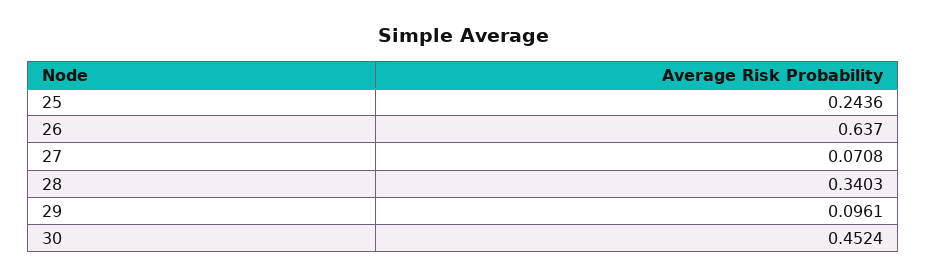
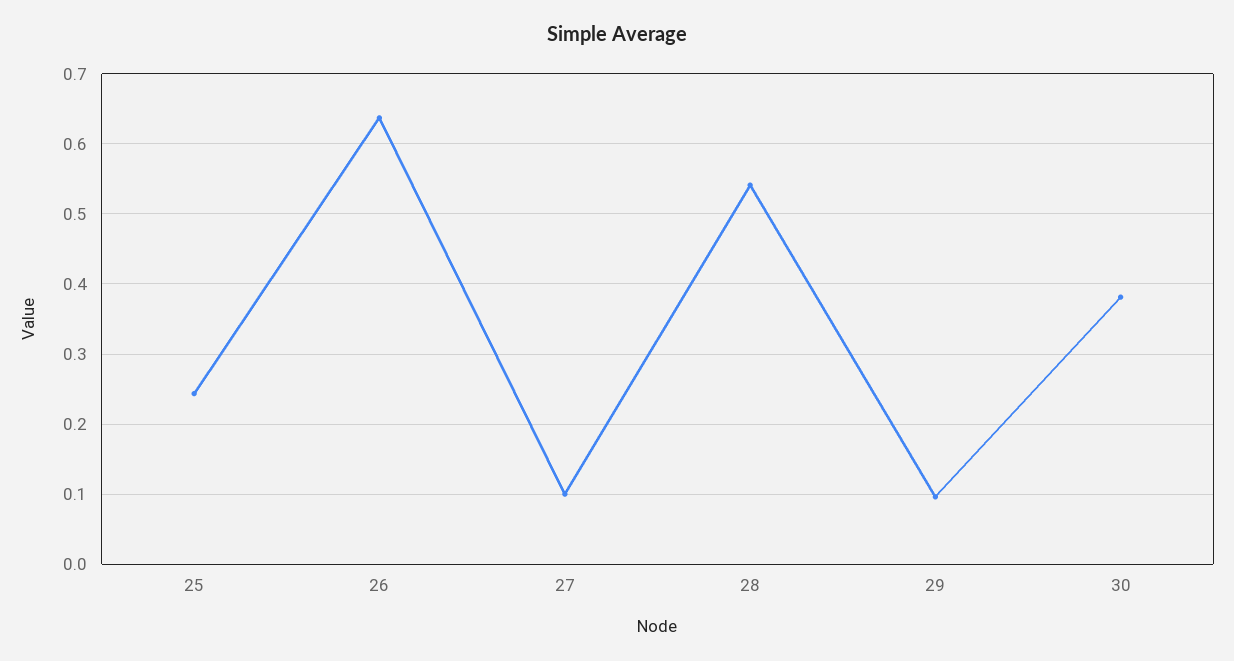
  {
    "25": 0.2436,
    "26": 0.637,
-   "27": 0.0708,
+   "27": 0.1,
-   "28": 0.3403,
+   "28": 0.54,
    "29": 0.0961,
-   "30": 0.4524
+   "30": 0.38
  }

